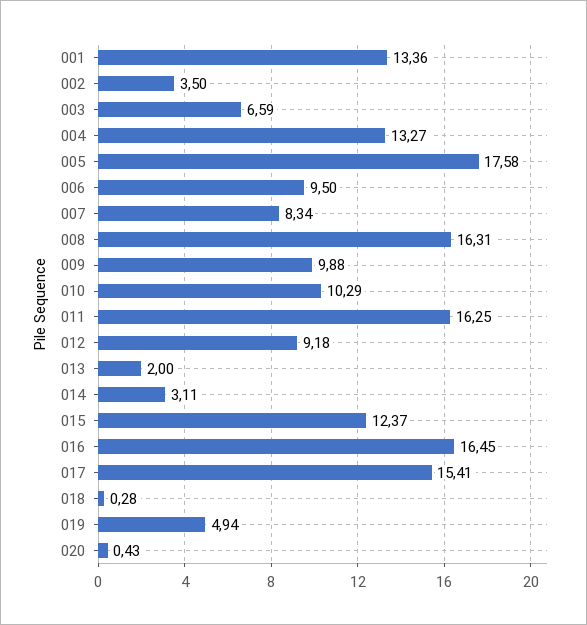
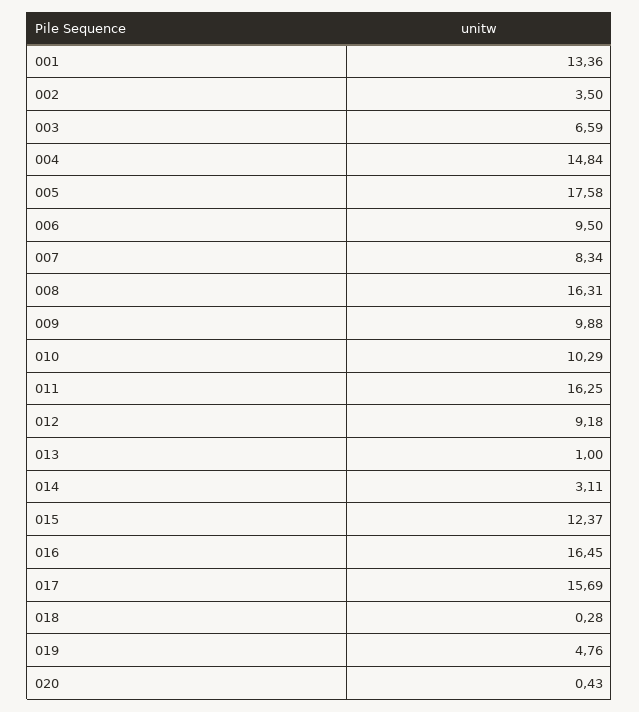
  {
    "001": 13.36,
    "002": 3.5,
    "003": 6.59,
-   "004": 13.27,
+   "004": 14.84,
    "005": 17.58,
    "006": 9.5,
    "007": 8.34,
    "008": 16.31,
    "009": 9.88,
    "010": 10.29,
    "011": 16.25,
    "012": 9.18,
-   "013": 2,
+   "013": 1,
    "014": 3.11,
    "015": 12.37,
    "016": 16.45,
-   "017": 15.41,
+   "017": 15.69,
    "018": 0.28,
-   "019": 4.94,
+   "019": 4.76,
    "020": 0.43
  }

